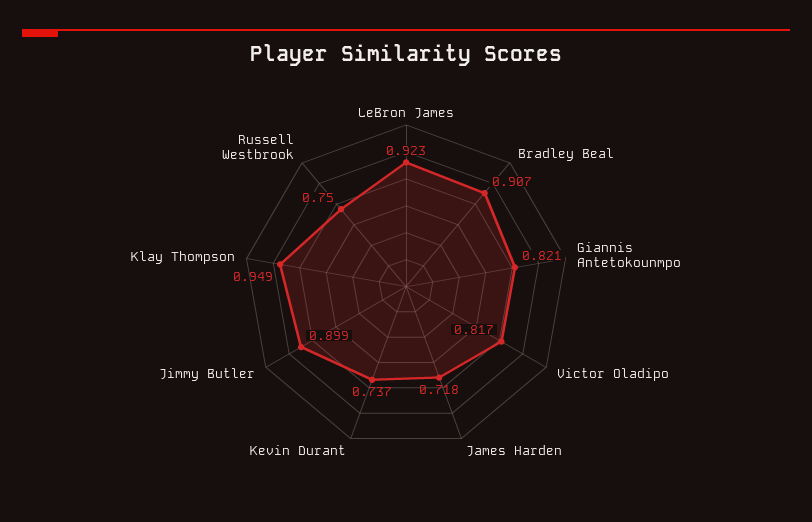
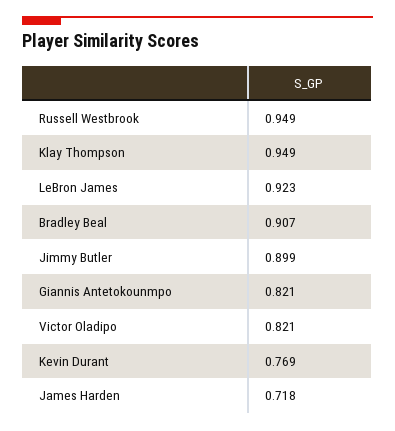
  {
    "LeBron James": 0.923,
    "Bradley Beal": 0.907,
    "Giannis Antetokounmpo": 0.821,
-   "Victor Oladipo": 0.817,
+   "Victor Oladipo": 0.821,
    "James Harden": 0.718,
-   "Kevin Durant": 0.737,
+   "Kevin Durant": 0.769,
    "Jimmy Butler": 0.899,
    "Klay Thompson": 0.949,
-   "Russell Westbrook": 0.75
+   "Russell Westbrook": 0.949
  }

